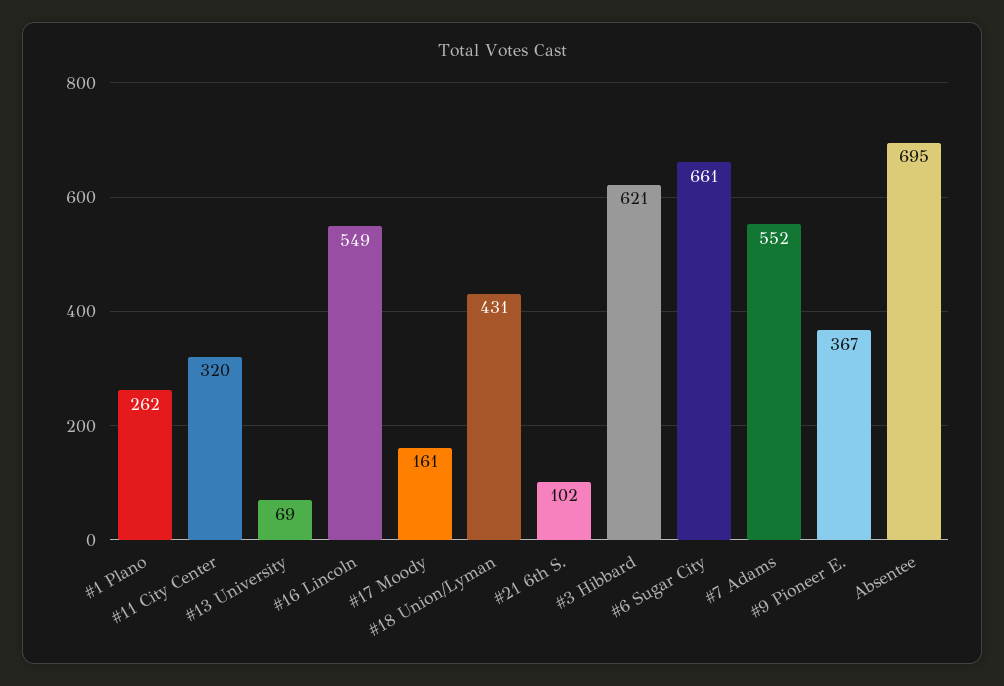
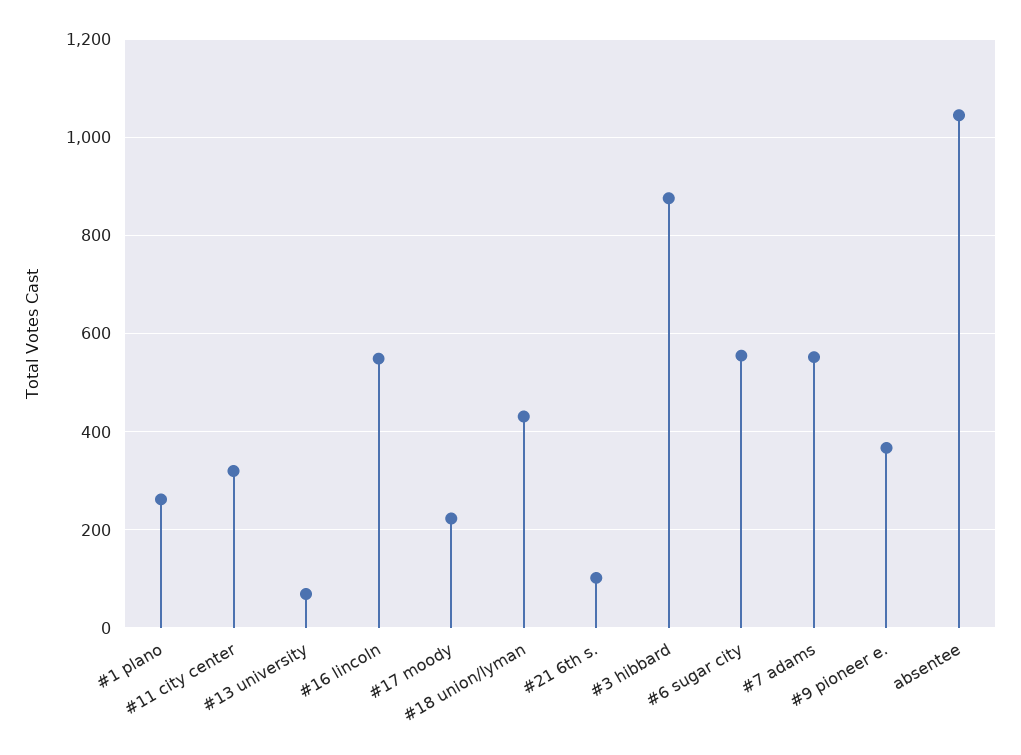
  {
    "#1 Plano": 262,
    "#11 City Center": 320,
    "#13 University": 69,
    "#16 Lincoln": 549,
-   "#17 Moody": 161,
+   "#17 Moody": 220,
    "#18 Union/Lyman": 431,
    "#21 6th S.": 102,
-   "#3 Hibbard": 621,
+   "#3 Hibbard": 880,
-   "#6 Sugar City": 661,
+   "#6 Sugar City": 560,
    "#7 Adams": 552,
    "#9 Pioneer E.": 367,
-   "Absentee": 695
+   "Absentee": 1040
  }

